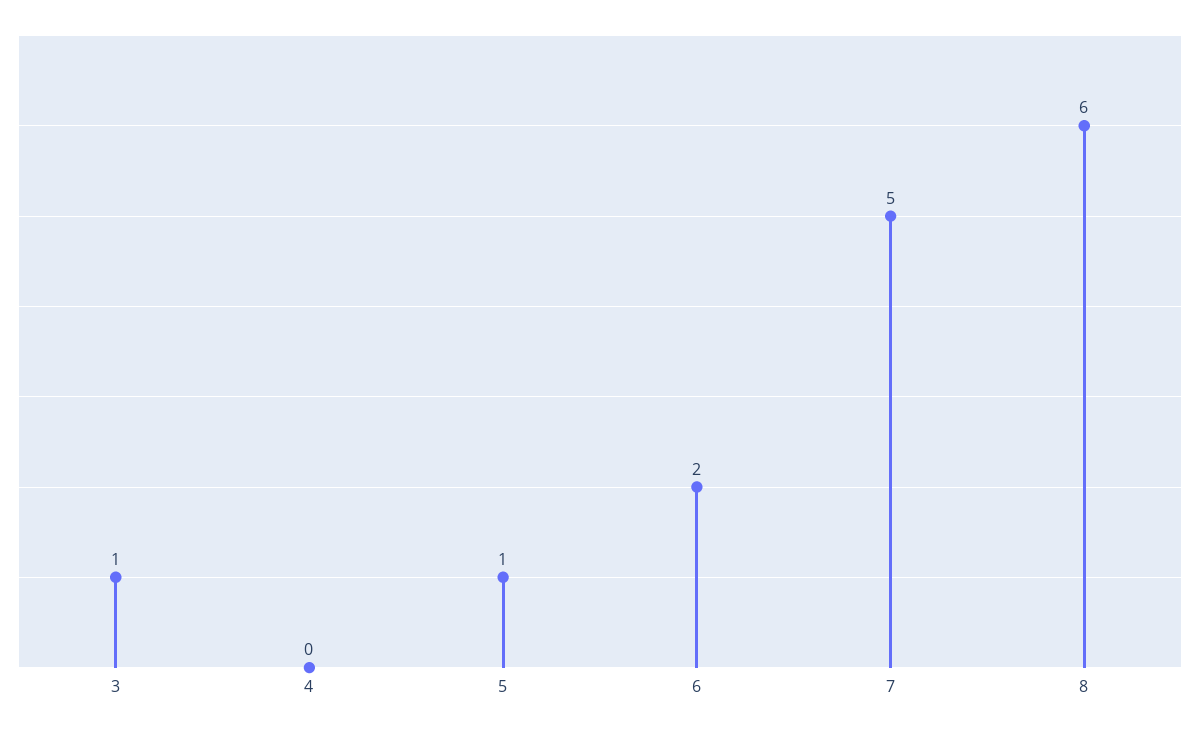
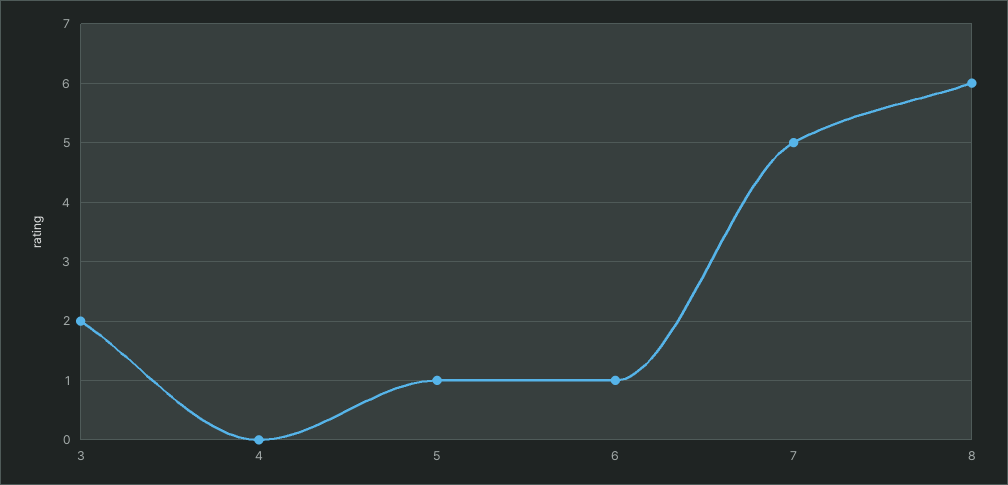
  {
-   "3": 1,
+   "3": 2,
    "4": 0,
    "5": 1,
-   "6": 2,
+   "6": 1,
    "7": 5,
    "8": 6
  }

